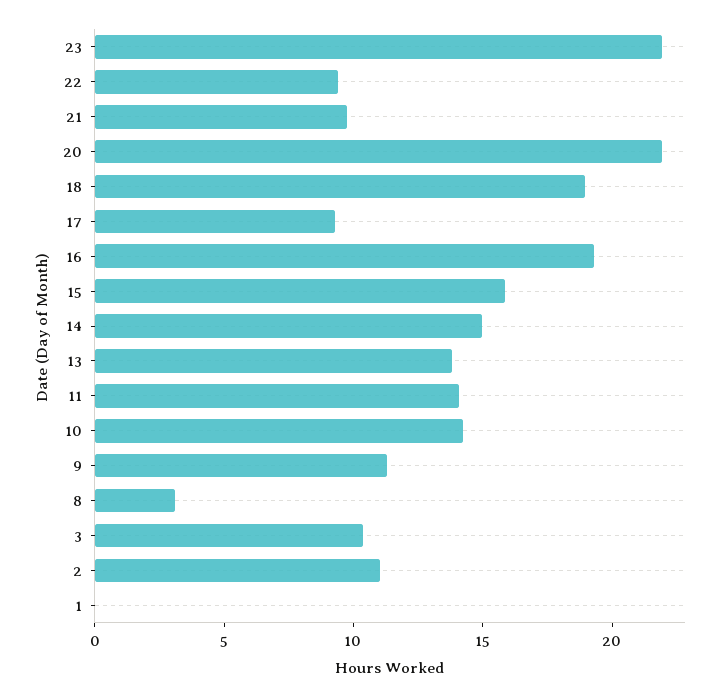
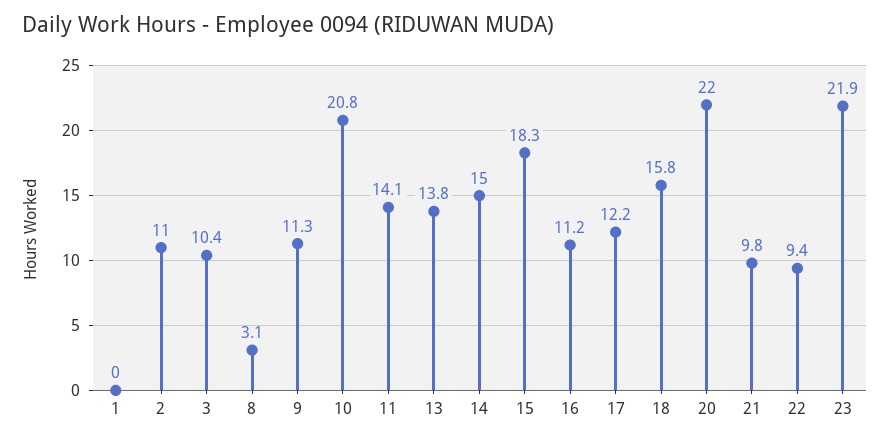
  {
    "23": 21.9,
    "22": 9.4,
    "21": 9.8,
    "20": 22,
-   "18": 19,
+   "18": 15.8,
-   "17": 9,
+   "17": 12.2,
-   "16": 19,
+   "16": 11.2,
-   "15": 16,
+   "15": 18.3,
    "14": 15,
    "13": 13.8,
    "11": 14.1,
-   "10": 14,
+   "10": 20.8,
    "9": 11.3,
    "8": 3.1,
    "3": 10.4,
    "2": 11,
    "1": 0
  }

